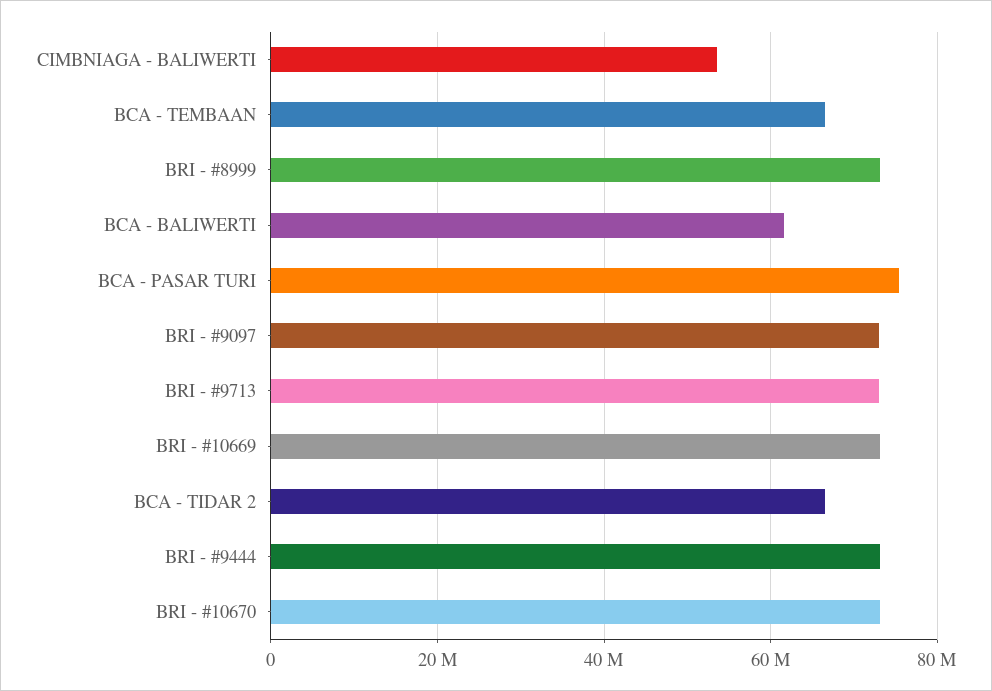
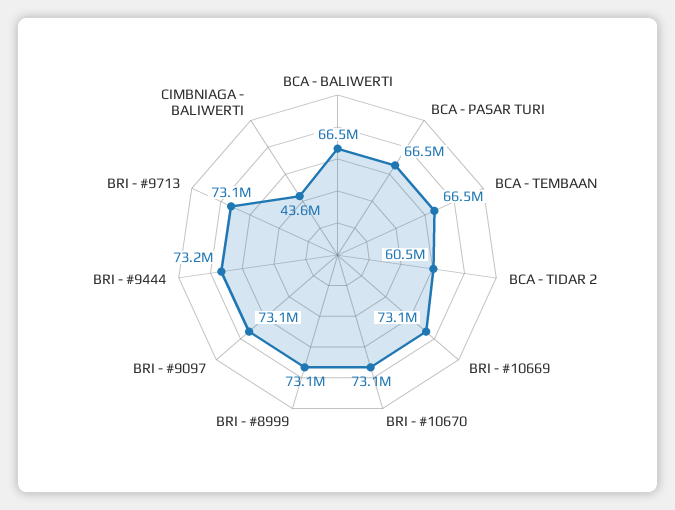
  {
-   "CIMBNIAGA - BALIWERTI": 54000000,
+   "CIMBNIAGA - BALIWERTI": 43600000,
    "BCA - TEMBAAN": 66500000,
    "BRI - #8999": 73100000,
-   "BCA - BALIWERTI": 62000000,
+   "BCA - BALIWERTI": 66500000,
-   "BCA - PASAR TURI": 76000000,
+   "BCA - PASAR TURI": 66500000,
    "BRI - #9097": 73100000,
    "BRI - #9713": 73100000,
    "BRI - #10669": 73100000,
-   "BCA - TIDAR 2": 66000000,
+   "BCA - TIDAR 2": 60500000,
    "BRI - #9444": 73200000,
    "BRI - #10670": 73100000
  }

